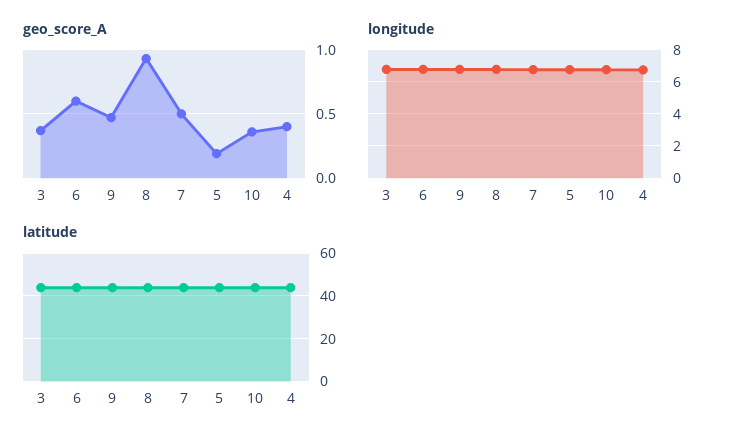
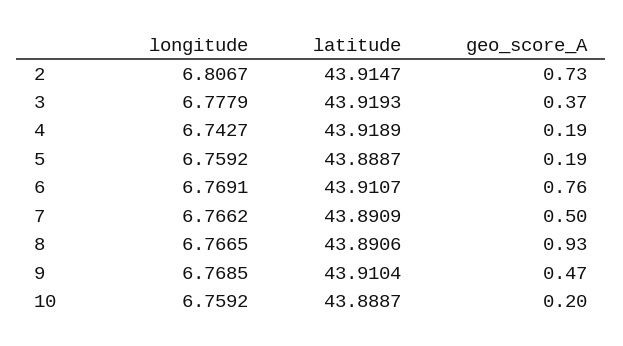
  {
    "geo_score_A": {
      "3": 0.37,
-     "6": 0.6,
+     "6": 0.76,
      "9": 0.47,
      "8": 0.93,
      "7": 0.5,
      "5": 0.19,
-     "10": 0.35,
+     "10": 0.2,
-     "4": 0.4
+     "4": 0.19,
+     "2": 0.73
    },
    "longitude": {
      "3": 6.7779,
      "6": 6.7691,
      "9": 6.7685,
      "8": 6.7665,
      "7": 6.7662,
      "5": 6.7592,
      "10": 6.7592,
-     "4": 6.7427
+     "4": 6.7427,
+     "2": 6.8067
    },
    "latitude": {
      "3": 43.9193,
      "6": 43.9107,
      "9": 43.9104,
      "8": 43.8906,
      "7": 43.8909,
      "5": 43.8887,
      "10": 43.8887,
-     "4": 43.9189
+     "4": 43.9189,
+     "2": 43.9147
    }
  }

